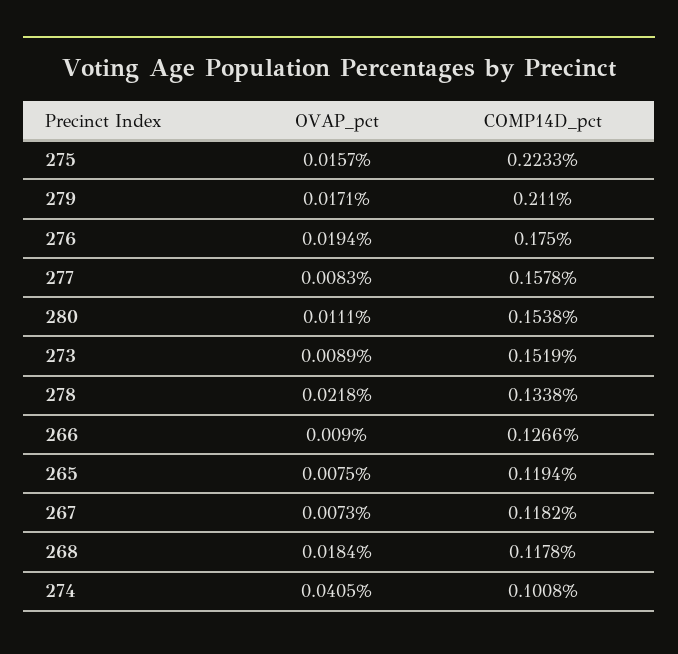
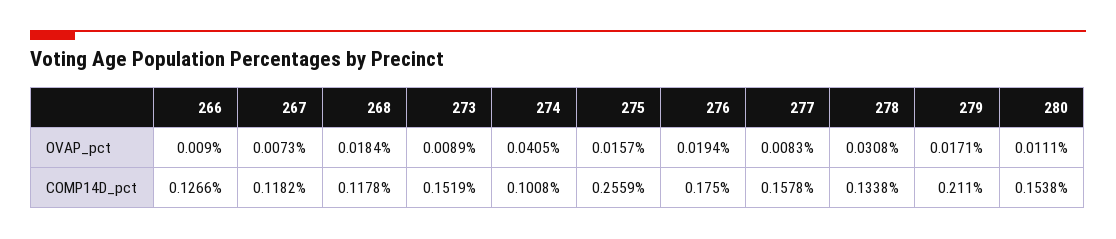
  {
    "OVAP_pct": {
      "275": 0.0157,
      "279": 0.0171,
      "276": 0.0194,
      "277": 0.0083,
      "280": 0.0111,
      "273": 0.0089,
-     "278": 0.0218,
+     "278": 0.0308,
      "266": 0.009,
-     "265": 0.0075,
      "267": 0.0073,
      "268": 0.0184,
      "274": 0.0405
    },
    "COMP14D_pct": {
-     "275": 0.2233,
+     "275": 0.2559,
      "279": 0.211,
      "276": 0.175,
      "277": 0.1578,
      "280": 0.1538,
      "273": 0.1519,
      "278": 0.1338,
      "266": 0.1266,
-     "265": 0.1194,
      "267": 0.1182,
      "268": 0.1178,
      "274": 0.1008
    }
  }

